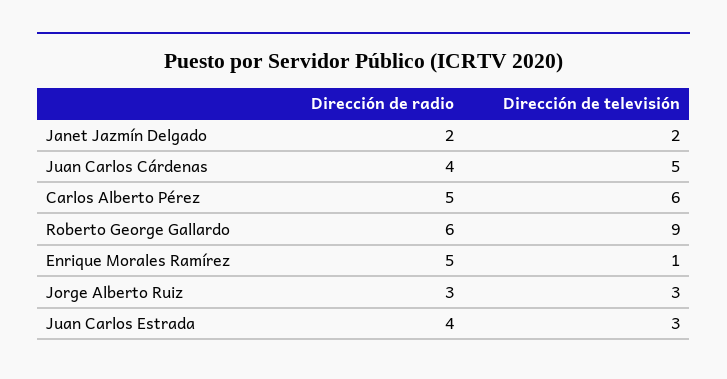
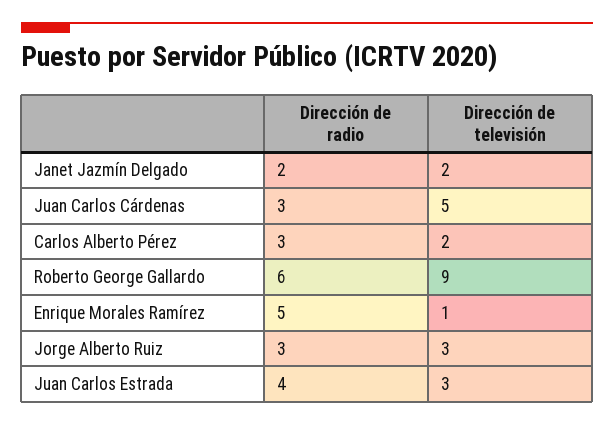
  {
    "Dirección de radio": {
      "Janet Jazmín Delgado": 2,
-     "Juan Carlos Cárdenas": 4,
+     "Juan Carlos Cárdenas": 3,
-     "Carlos Alberto Pérez": 5,
+     "Carlos Alberto Pérez": 3,
      "Roberto George Gallardo": 6,
      "Enrique Morales Ramírez": 5,
      "Jorge Alberto Ruiz": 3,
      "Juan Carlos Estrada": 4
    },
    "Dirección de televisión": {
      "Janet Jazmín Delgado": 2,
      "Juan Carlos Cárdenas": 5,
-     "Carlos Alberto Pérez": 6,
+     "Carlos Alberto Pérez": 2,
      "Roberto George Gallardo": 9,
      "Enrique Morales Ramírez": 1,
      "Jorge Alberto Ruiz": 3,
      "Juan Carlos Estrada": 3
    }
  }

